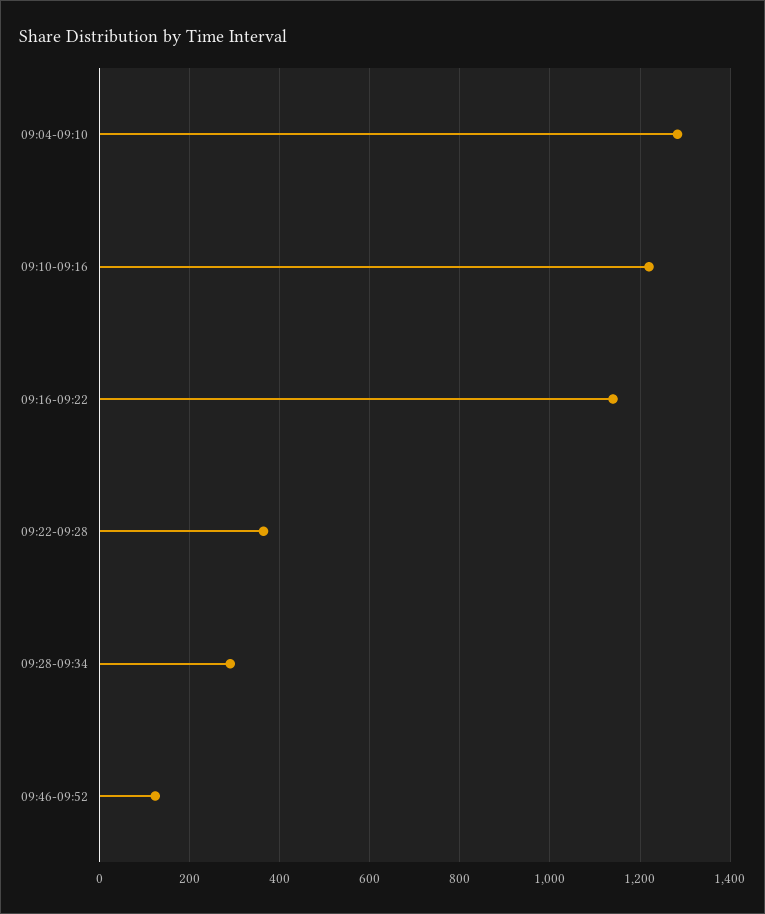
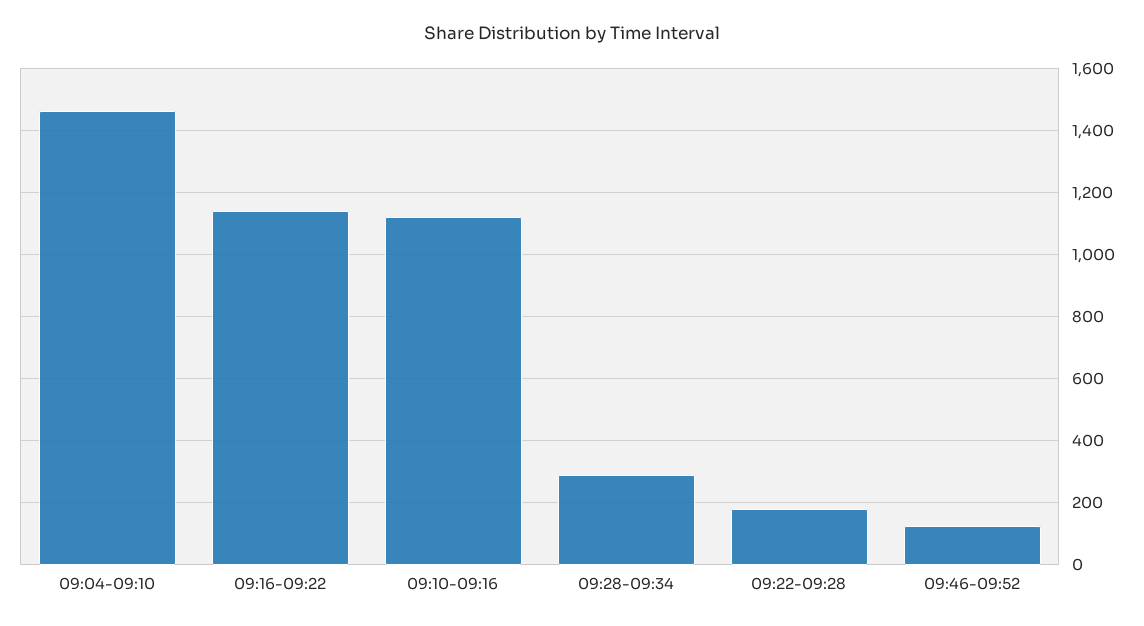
  {
-   "09:04-09:10": 1280,
+   "09:04-09:10": 1460,
-   "09:10-09:16": 1220,
+   "09:10-09:16": 1120,
    "09:16-09:22": 1140,
-   "09:22-09:28": 360,
+   "09:22-09:28": 180,
    "09:28-09:34": 300,
    "09:46-09:52": 120
  }

